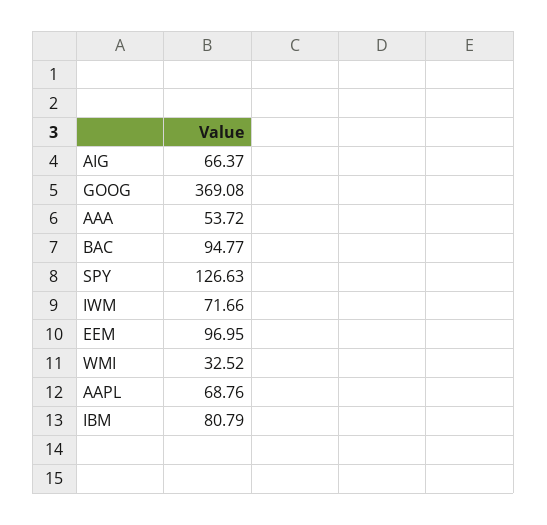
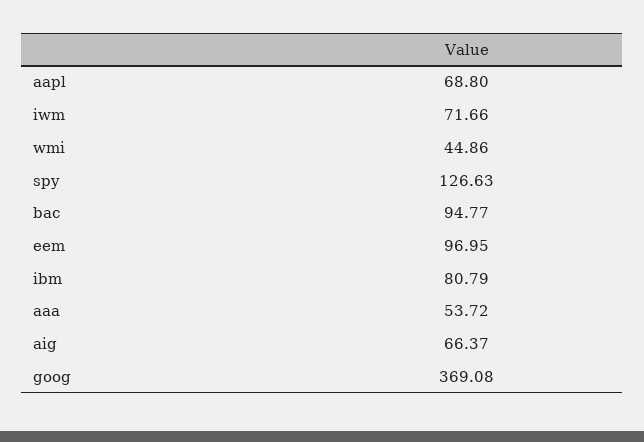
  {
    "AIG": 66.37,
    "GOOG": 369.08,
    "AAA": 53.72,
    "BAC": 94.77,
    "SPY": 126.63,
    "IWM": 71.66,
    "EEM": 96.95,
-   "WMI": 32.52,
+   "WMI": 44.86,
-   "AAPL": 68.76,
+   "AAPL": 68.8,
    "IBM": 80.79
  }

